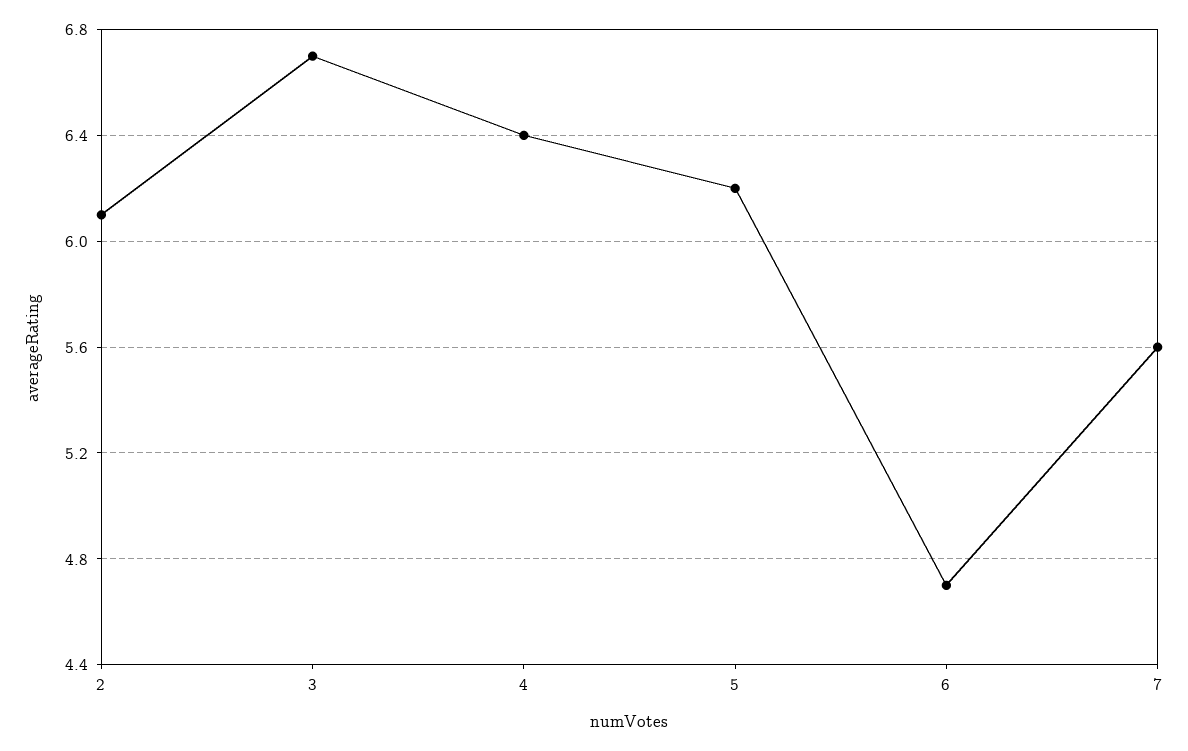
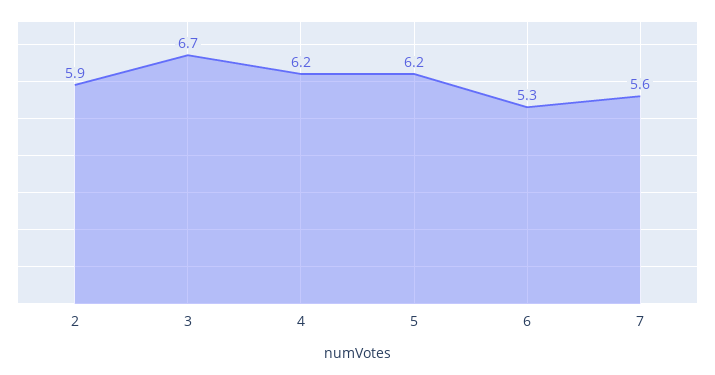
  {
-   "2": 6.1,
+   "2": 5.9,
    "3": 6.7,
-   "4": 6.4,
+   "4": 6.2,
    "5": 6.2,
-   "6": 4.7,
+   "6": 5.3,
    "7": 5.6
  }

